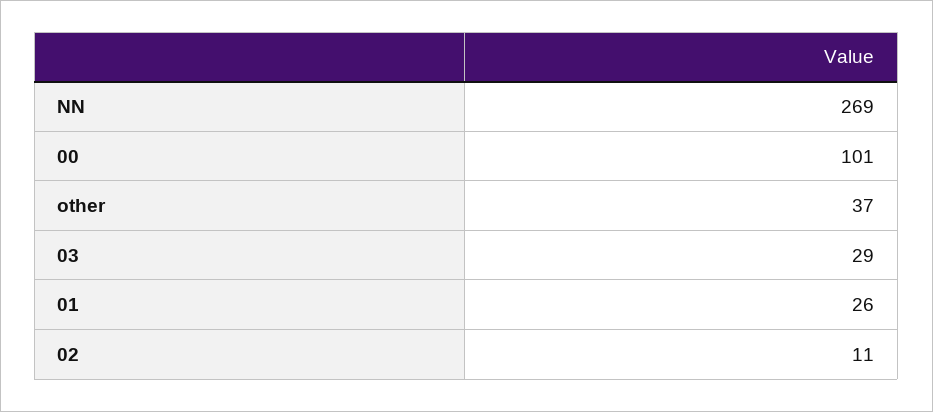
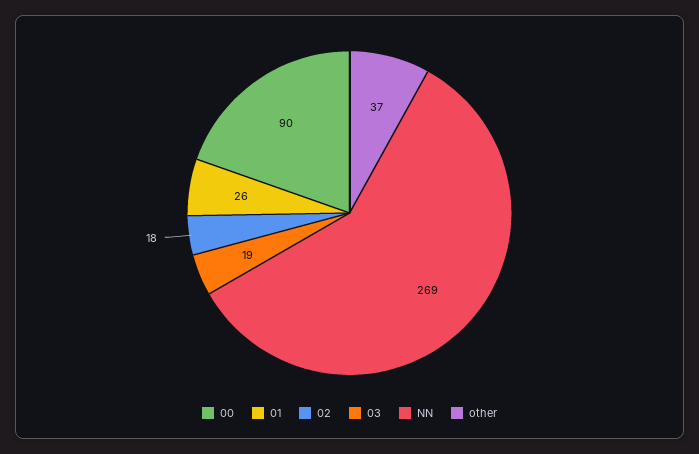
  {
    "NN": 269,
-   "00": 101,
+   "00": 90,
    "other": 37,
-   "03": 29,
+   "03": 19,
    "01": 26,
-   "02": 11
+   "02": 18
  }

